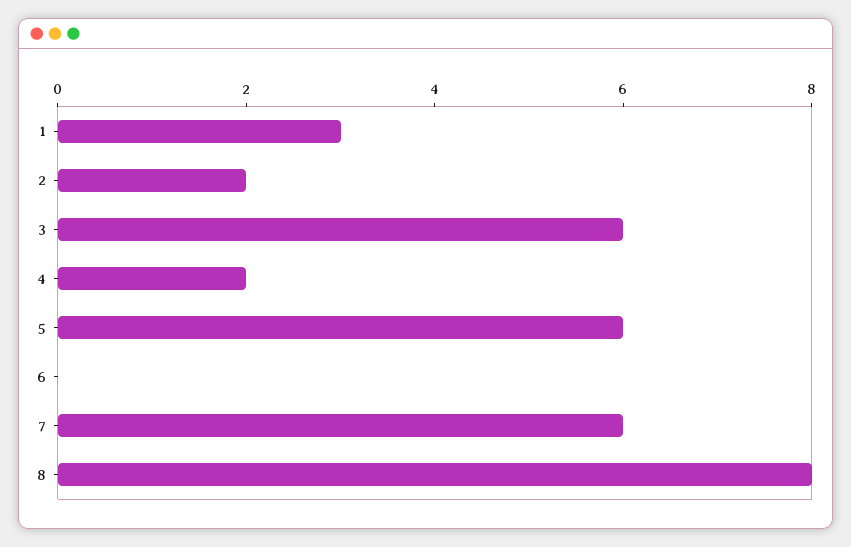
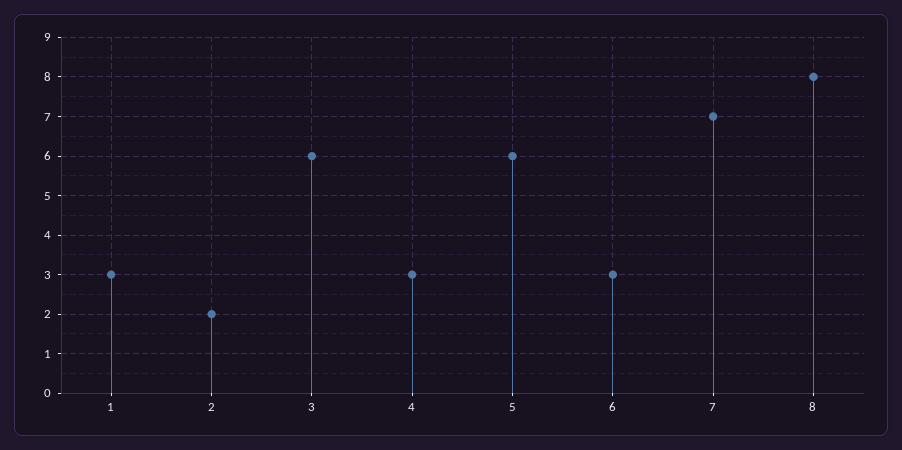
  {
    "1": 3,
    "2": 2,
    "3": 6,
-   "4": 2,
+   "4": 3,
    "5": 6,
-   "6": 0,
+   "6": 3,
-   "7": 6,
+   "7": 7,
    "8": 8
  }

